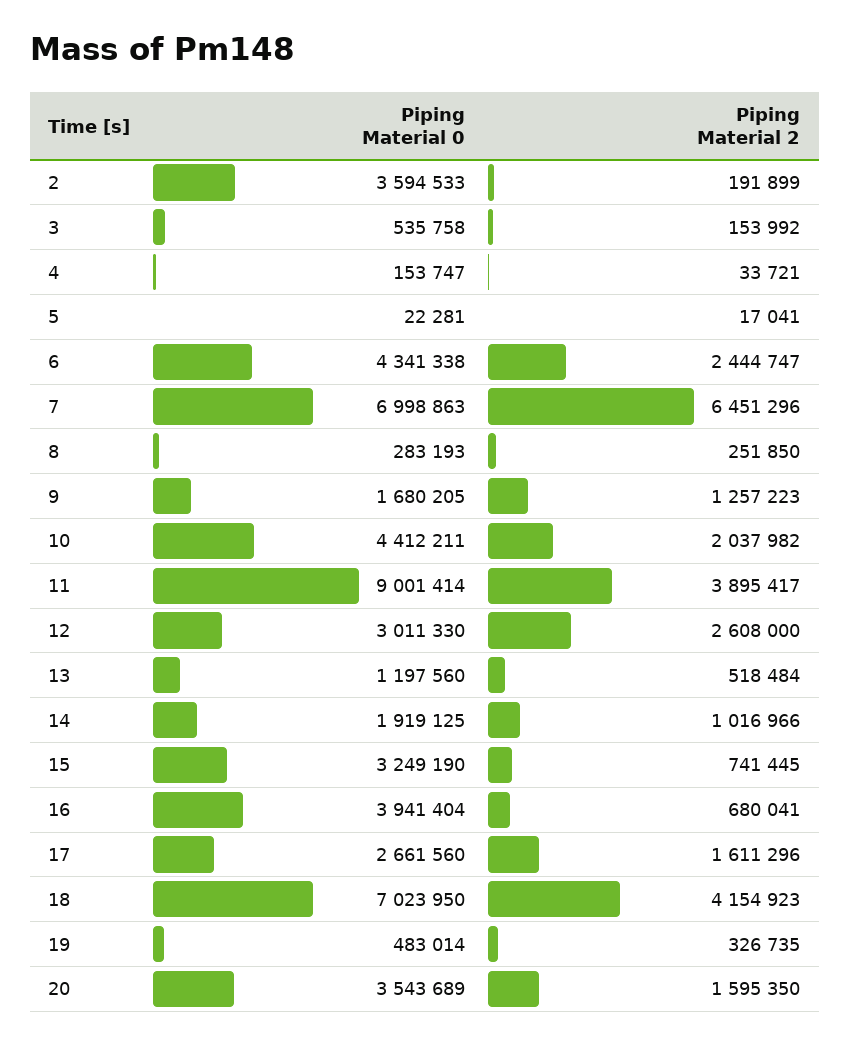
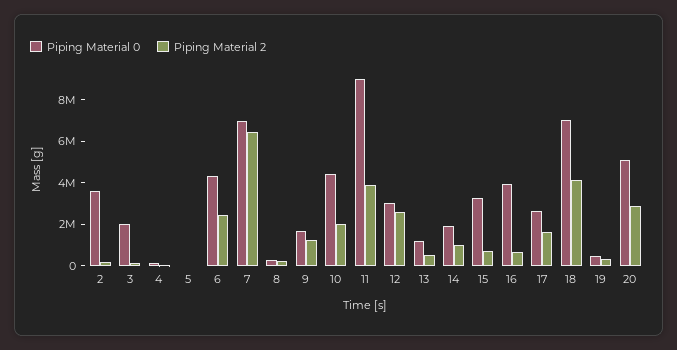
  {
    "Piping Material 0": {
      "2": 3594533,
-     "3": 535758,
+     "3": 2000000,
      "4": 153747,
      "5": 22281,
      "6": 4341338,
      "7": 6998863,
      "8": 283193,
      "9": 1680205,
      "10": 4412211,
      "11": 9001414,
      "12": 3011330,
      "13": 1197560,
      "14": 1919125,
      "15": 3249190,
      "16": 3941404,
      "17": 2661560,
      "18": 7023950,
      "19": 483014,
-     "20": 3543689
+     "20": 5000000
    },
    "Piping Material 2": {
      "2": 191899,
      "3": 153992,
      "4": 33721,
      "5": 17041,
      "6": 2444747,
      "7": 6451296,
      "8": 251850,
      "9": 1257223,
      "10": 2037982,
      "11": 3895417,
      "12": 2608000,
      "13": 518484,
      "14": 1016966,
      "15": 741445,
      "16": 680041,
      "17": 1611296,
      "18": 4154923,
      "19": 326735,
-     "20": 1595350
+     "20": 3000000
    }
  }

